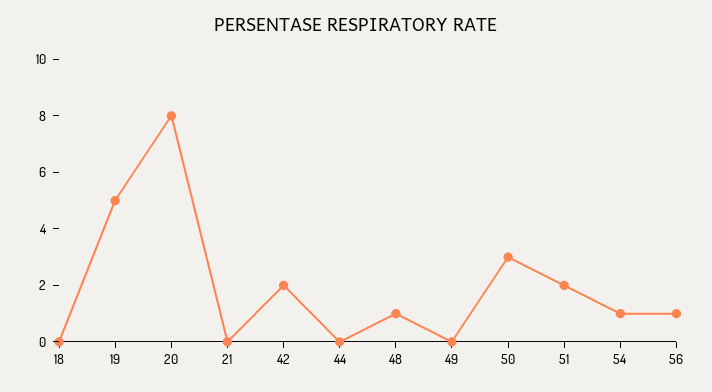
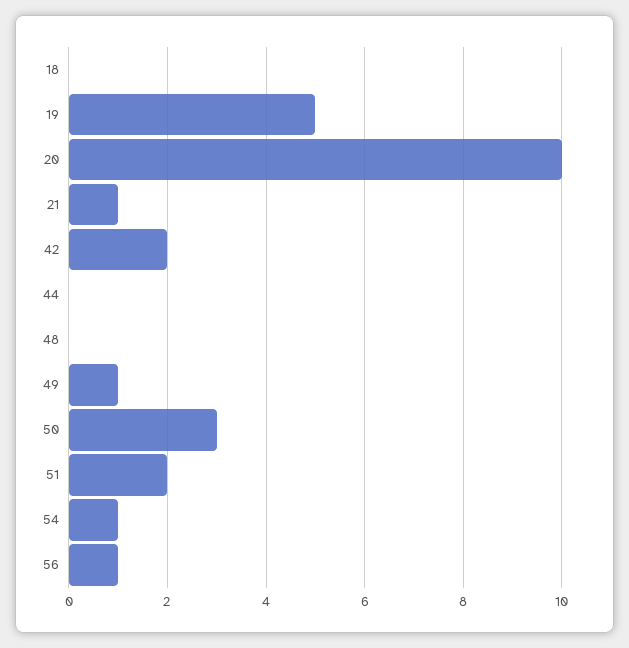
  {
    "18": 0,
    "19": 5,
-   "20": 8,
+   "20": 10,
-   "21": 0,
+   "21": 1,
    "42": 2,
    "44": 0,
-   "48": 1,
+   "48": 0,
-   "49": 0,
+   "49": 1,
    "50": 3,
    "51": 2,
    "54": 1,
    "56": 1
  }

